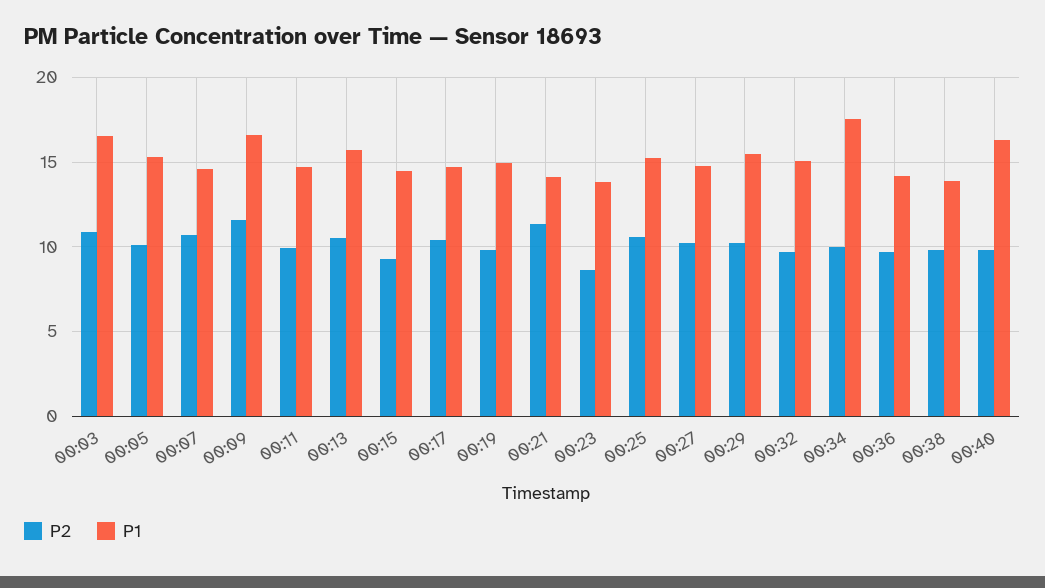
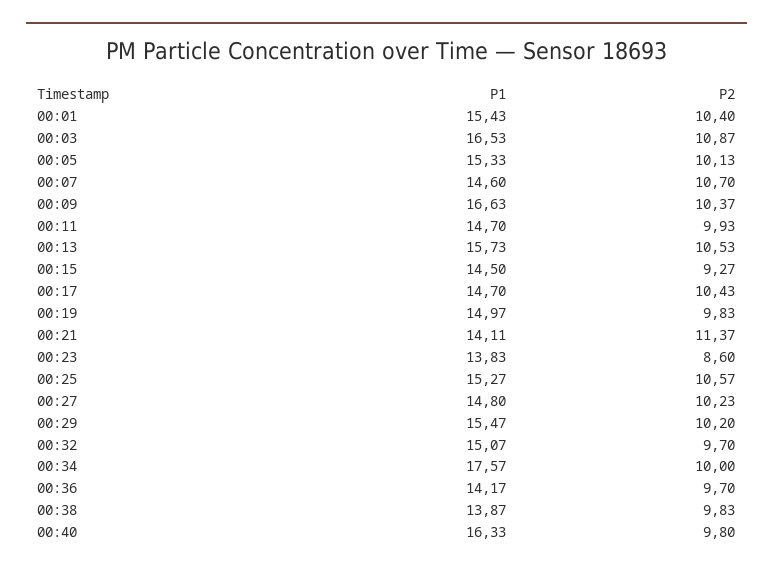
  {
    "P2": {
      "00:03": 10.87,
      "00:05": 10.13,
      "00:07": 10.7,
-     "00:09": 11.5,
+     "00:09": 10.37,
      "00:11": 9.93,
      "00:13": 10.53,
      "00:15": 9.27,
      "00:17": 10.43,
      "00:19": 9.83,
      "00:21": 11.37,
      "00:23": 8.6,
      "00:25": 10.57,
      "00:27": 10.23,
      "00:29": 10.2,
      "00:32": 9.7,
      "00:34": 10,
      "00:36": 9.7,
      "00:38": 9.83,
-     "00:40": 9.8
+     "00:40": 9.8,
+     "00:01": 10.4
    },
    "P1": {
      "00:03": 16.53,
      "00:05": 15.33,
      "00:07": 14.6,
      "00:09": 16.63,
      "00:11": 14.7,
      "00:13": 15.73,
      "00:15": 14.5,
      "00:17": 14.7,
      "00:19": 14.97,
      "00:21": 14.11,
      "00:23": 13.83,
      "00:25": 15.27,
      "00:27": 14.8,
      "00:29": 15.47,
      "00:32": 15.07,
      "00:34": 17.57,
      "00:36": 14.17,
      "00:38": 13.87,
-     "00:40": 16.33
+     "00:40": 16.33,
+     "00:01": 15.43
    }
  }

